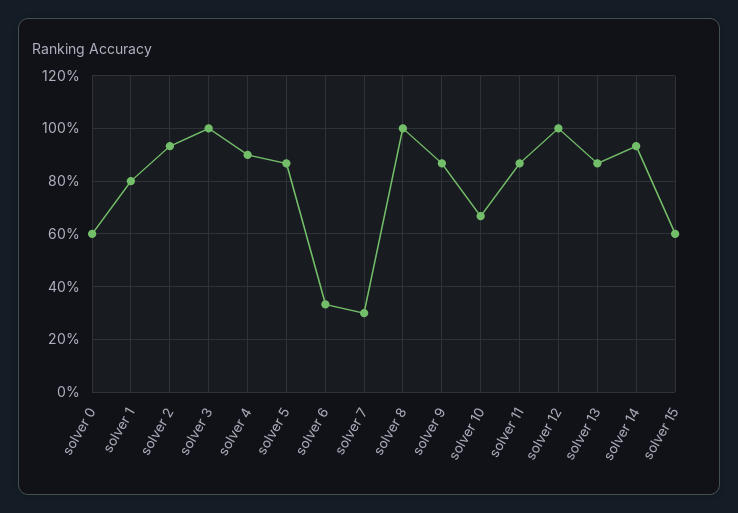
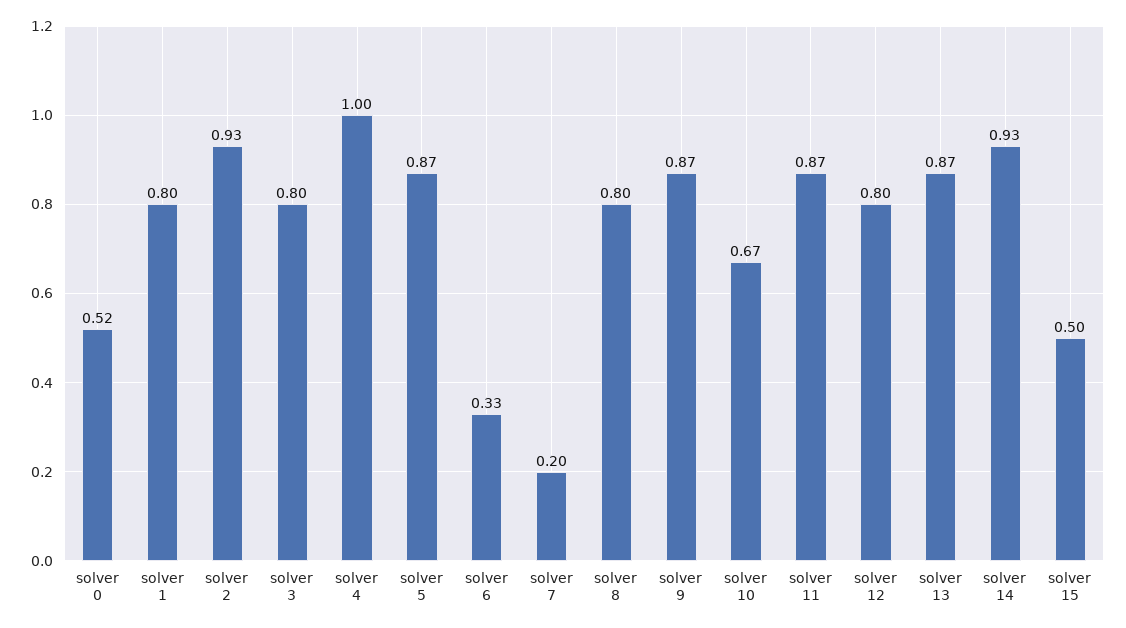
  {
-   "solver 0": 0.6,
+   "solver 0": 0.52,
    "solver 1": 0.8,
    "solver 2": 0.93,
-   "solver 3": 1,
+   "solver 3": 0.8,
-   "solver 4": 0.9,
+   "solver 4": 1,
    "solver 5": 0.87,
    "solver 6": 0.33,
-   "solver 7": 0.3,
+   "solver 7": 0.2,
-   "solver 8": 1,
+   "solver 8": 0.8,
    "solver 9": 0.87,
    "solver 10": 0.67,
    "solver 11": 0.87,
-   "solver 12": 1,
+   "solver 12": 0.8,
    "solver 13": 0.87,
    "solver 14": 0.93,
-   "solver 15": 0.6
+   "solver 15": 0.5
  }

